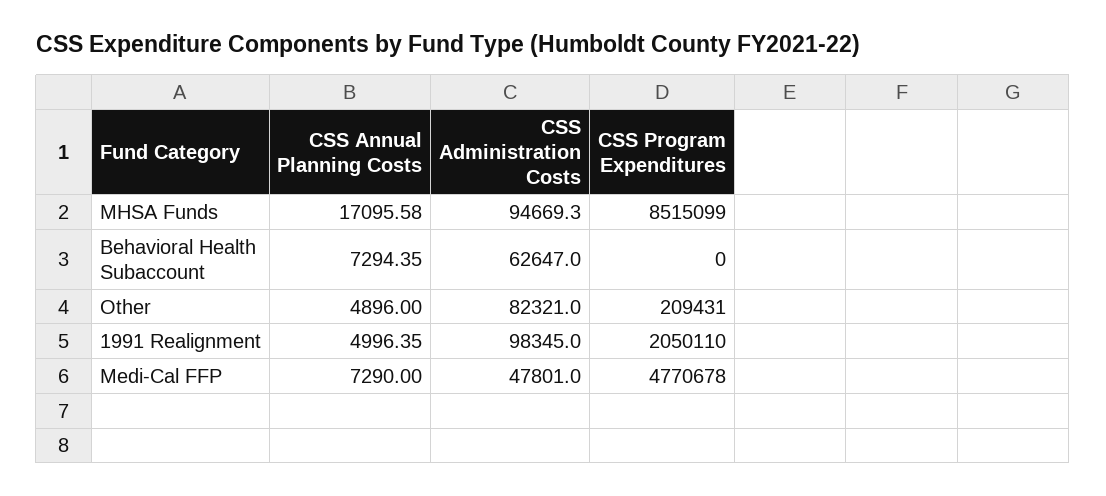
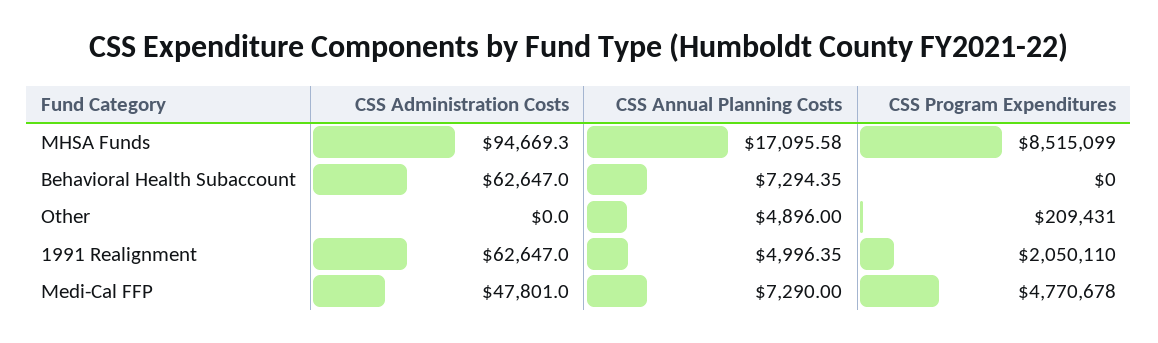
  {
    "CSS Annual Planning Costs": {
      "MHSA Funds": 17095.58,
      "Behavioral Health Subaccount": 7294.35,
      "Other": 4896,
      "1991 Realignment": 4996.35,
      "Medi-Cal FFP": 7290
    },
    "CSS Administration Costs": {
      "MHSA Funds": 94669.3,
      "Behavioral Health Subaccount": 62647,
-     "Other": 82321,
+     "Other": 0,
-     "1991 Realignment": 98345,
+     "1991 Realignment": 62647,
      "Medi-Cal FFP": 47801
    },
    "CSS Program Expenditures": {
      "MHSA Funds": 8515099,
      "Behavioral Health Subaccount": 0,
      "Other": 209431,
      "1991 Realignment": 2050110,
      "Medi-Cal FFP": 4770678
    }
  }

